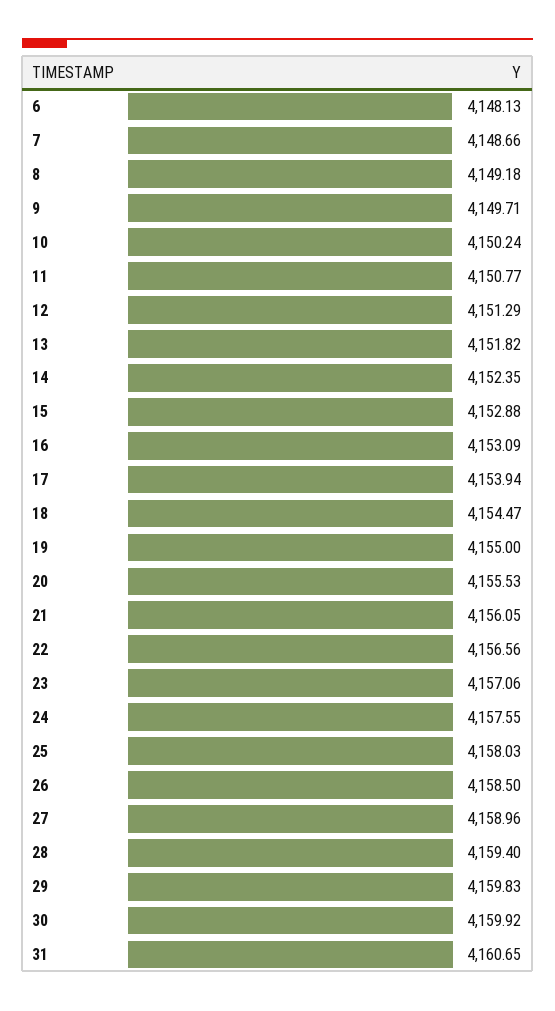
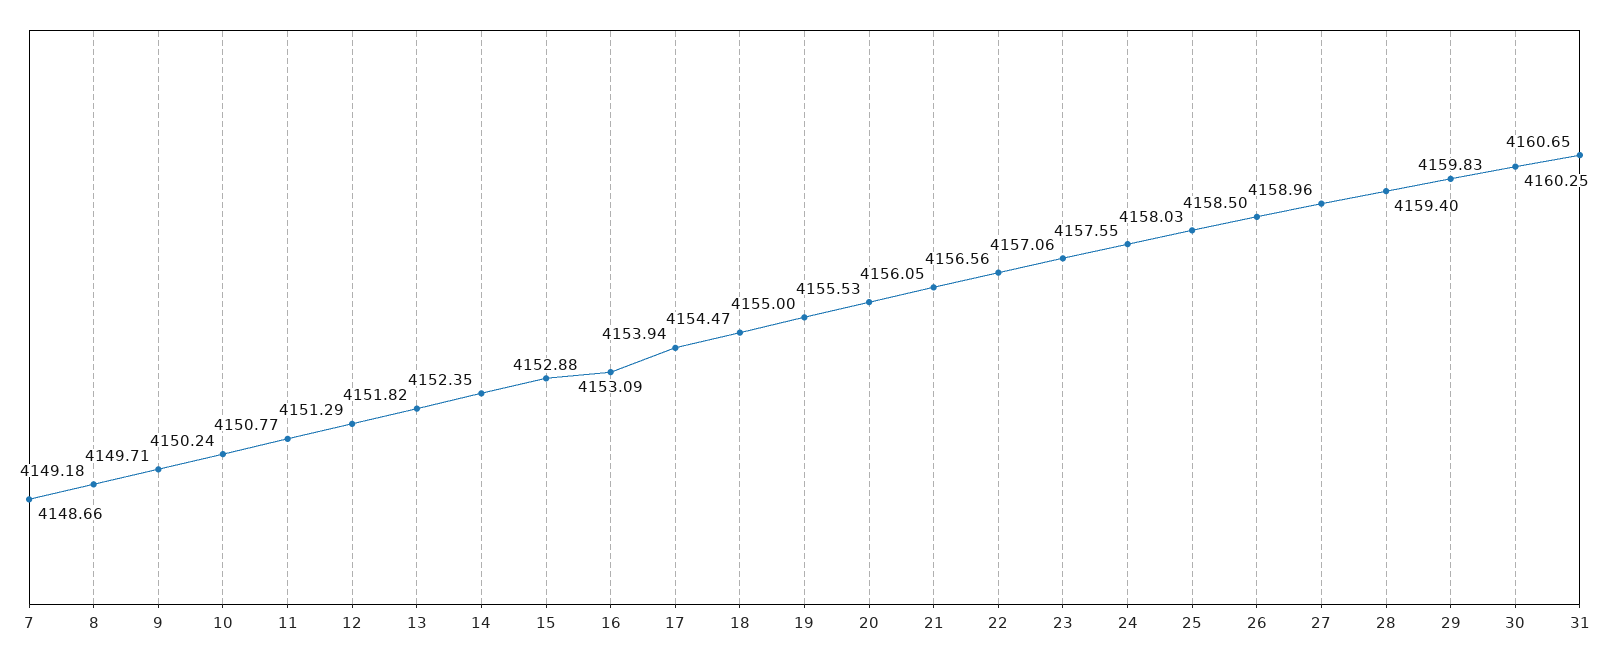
  {
-   "6": 4148.13,
    "7": 4148.66,
    "8": 4149.18,
    "9": 4149.71,
    "10": 4150.24,
    "11": 4150.77,
    "12": 4151.29,
    "13": 4151.82,
    "14": 4152.35,
    "15": 4152.88,
    "16": 4153.09,
    "17": 4153.94,
    "18": 4154.47,
    "19": 4155,
    "20": 4155.53,
    "21": 4156.05,
    "22": 4156.56,
    "23": 4157.06,
    "24": 4157.55,
    "25": 4158.03,
    "26": 4158.5,
    "27": 4158.96,
    "28": 4159.4,
    "29": 4159.83,
-   "30": 4159.92,
+   "30": 4160.25,
    "31": 4160.65
  }

